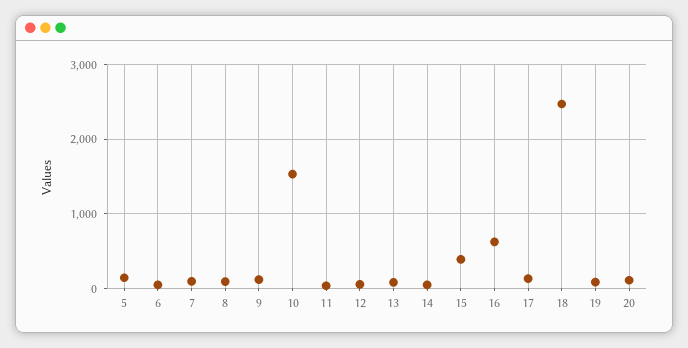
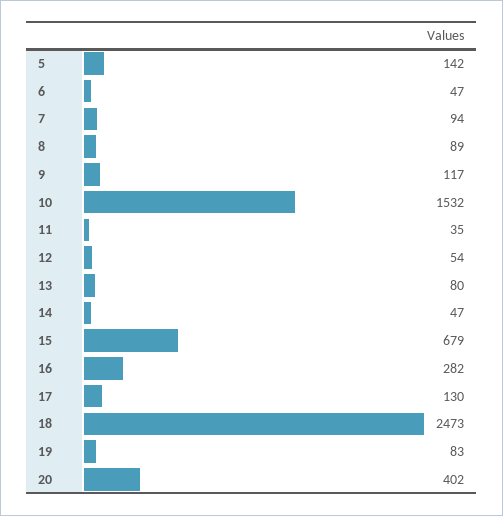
  {
    "5": 142,
    "6": 47,
    "7": 94,
    "8": 89,
    "9": 117,
    "10": 1532,
    "11": 35,
    "12": 54,
    "13": 80,
    "14": 47,
-   "15": 400,
+   "15": 679,
-   "16": 600,
+   "16": 282,
    "17": 130,
    "18": 2473,
    "19": 83,
-   "20": 100
+   "20": 402
  }

